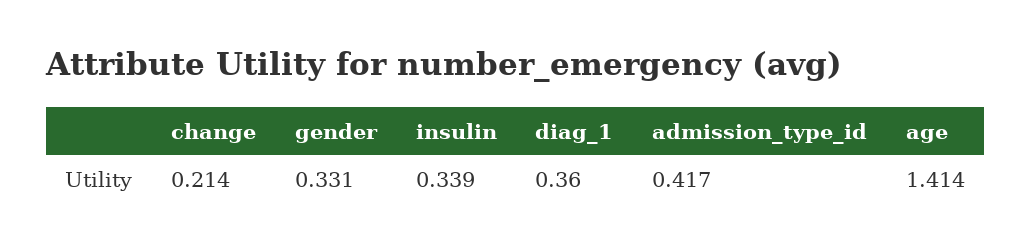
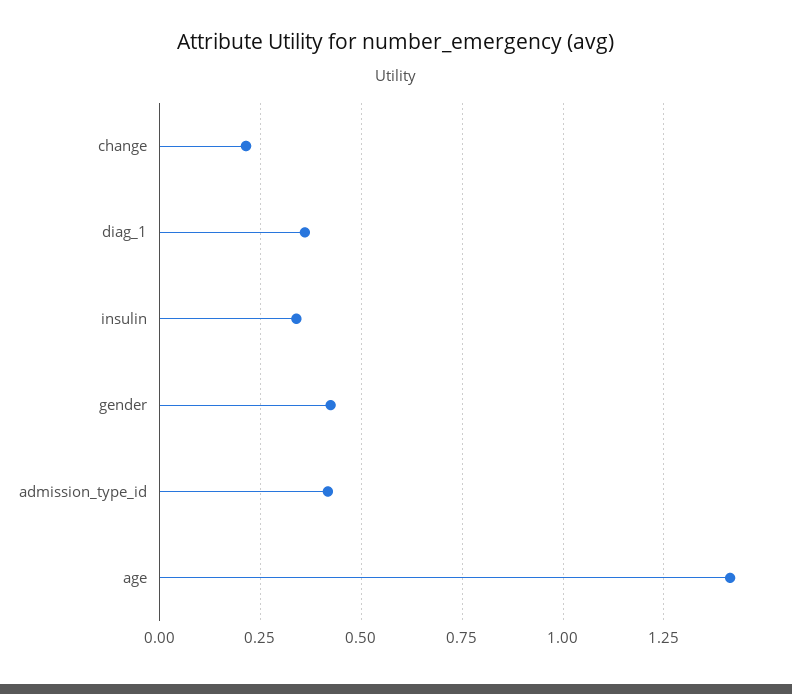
  {
    "change": 0.214,
-   "gender": 0.331,
+   "gender": 0.425,
    "insulin": 0.339,
    "diag_1": 0.36,
    "admission_type_id": 0.417,
    "age": 1.414
  }

